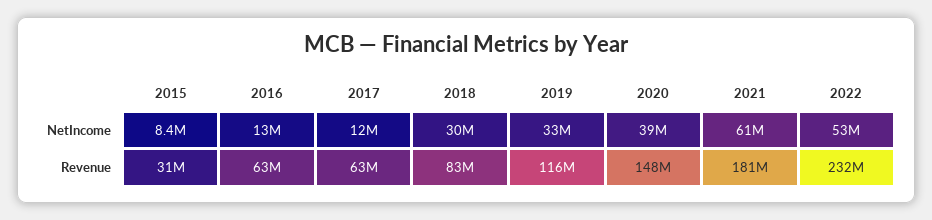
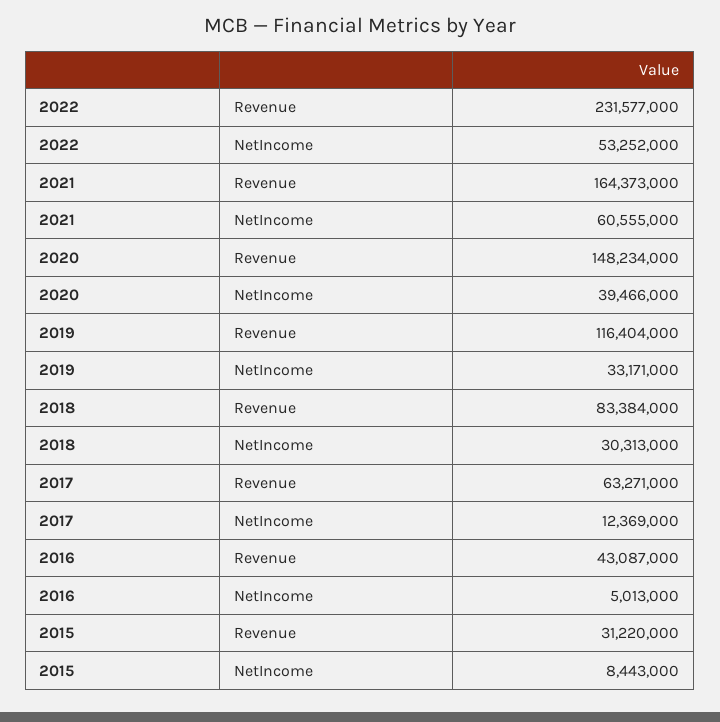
  {
    "2015": {
      "NetIncome": 8443000,
      "Revenue": 31220000
    },
    "2016": {
-     "NetIncome": 13000000,
+     "NetIncome": 5013000,
-     "Revenue": 63000000
+     "Revenue": 43087000
    },
    "2017": {
      "NetIncome": 12369000,
      "Revenue": 63271000
    },
    "2018": {
      "NetIncome": 30313000,
      "Revenue": 83384000
    },
    "2019": {
      "NetIncome": 33171000,
      "Revenue": 116404000
    },
    "2020": {
      "NetIncome": 39466000,
      "Revenue": 148234000
    },
    "2021": {
      "NetIncome": 60555000,
-     "Revenue": 181000000
+     "Revenue": 164373000
    },
    "2022": {
      "NetIncome": 53252000,
      "Revenue": 231577000
    }
  }

